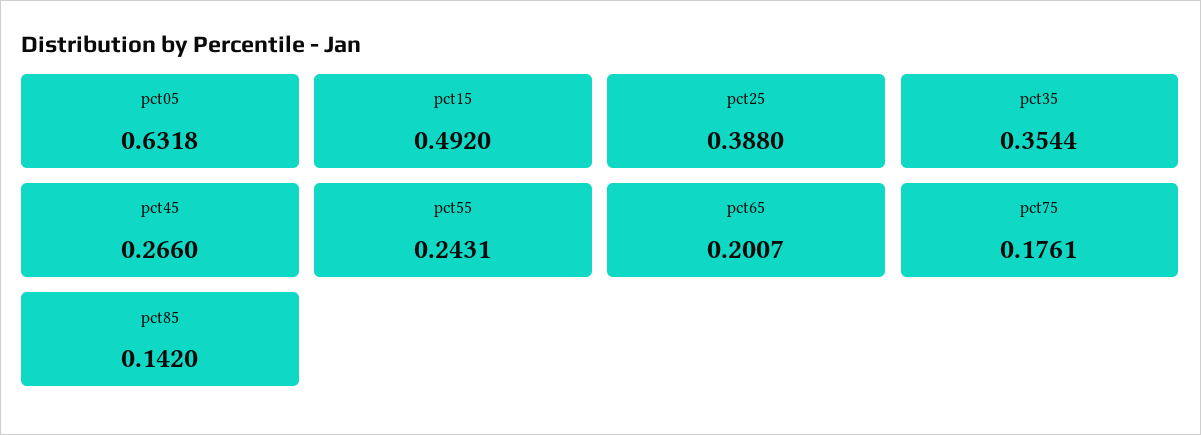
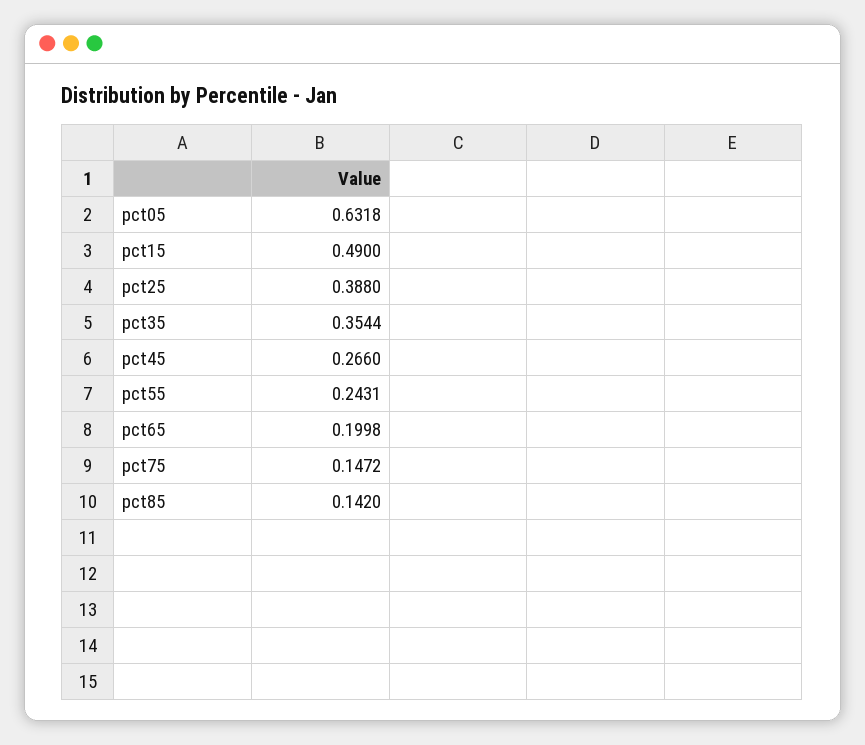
  {
    "pct05": 0.6318,
-   "pct15": 0.492,
+   "pct15": 0.49,
    "pct25": 0.388,
    "pct35": 0.3544,
    "pct45": 0.266,
    "pct55": 0.2431,
-   "pct65": 0.2007,
+   "pct65": 0.1998,
-   "pct75": 0.1761,
+   "pct75": 0.1472,
    "pct85": 0.142
  }

